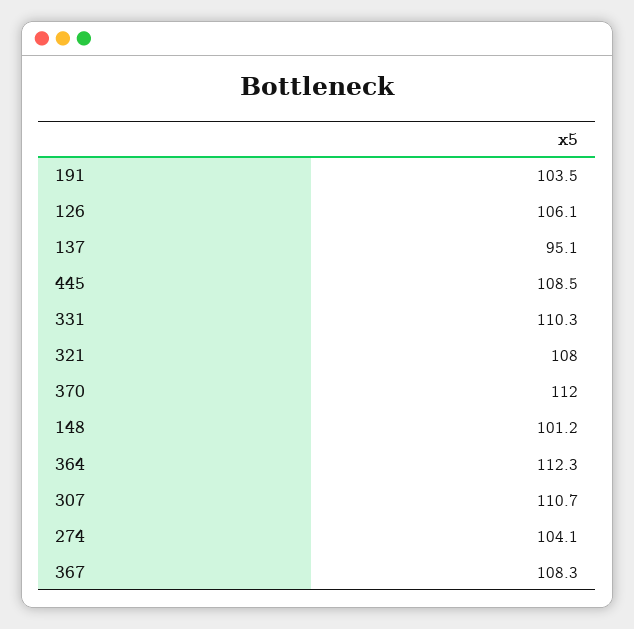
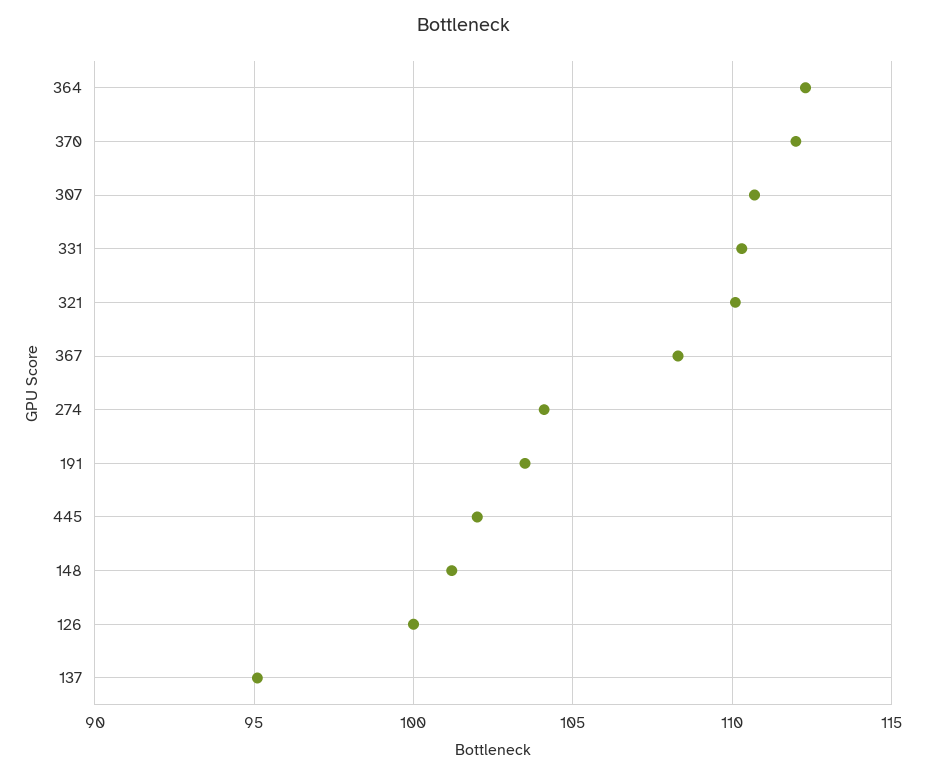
  {
    "191": 103.5,
-   "126": 106.1,
+   "126": 100,
    "137": 95.1,
-   "445": 108.5,
+   "445": 102,
    "331": 110.3,
-   "321": 108,
+   "321": 110,
    "370": 112,
    "148": 101.2,
    "364": 112.3,
    "307": 110.7,
    "274": 104.1,
    "367": 108.3
  }

